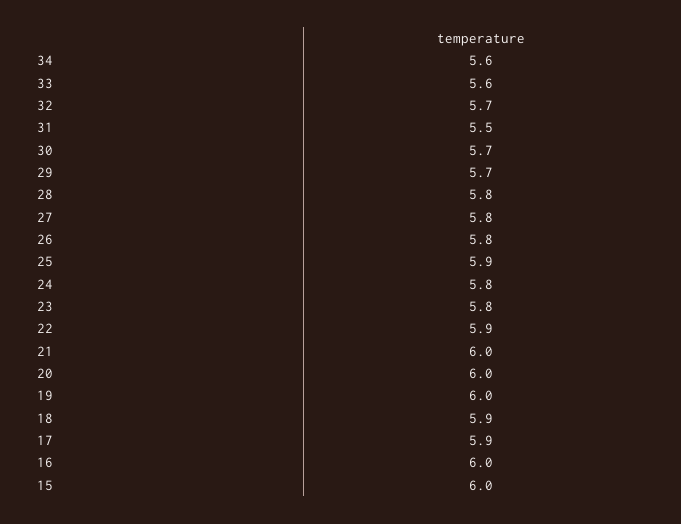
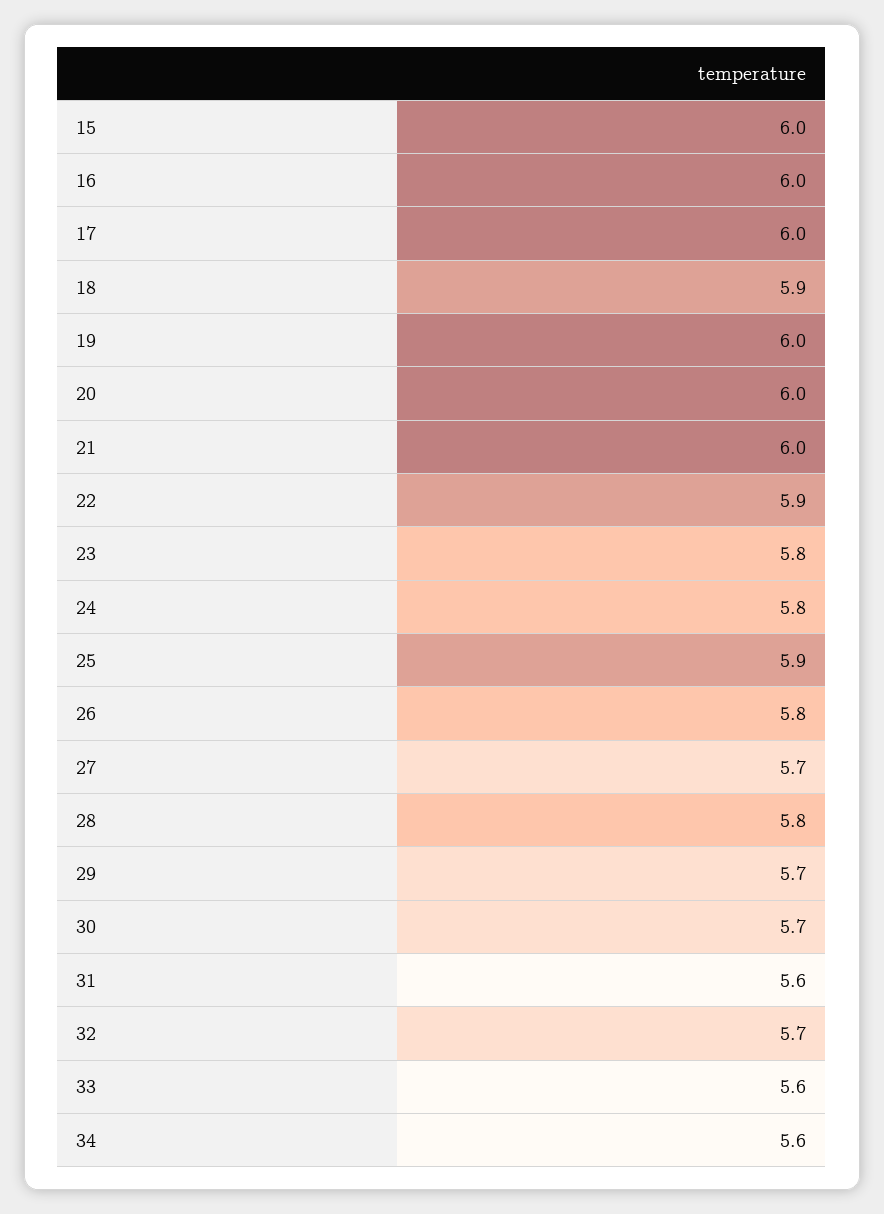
  {
    "34": 5.6,
    "33": 5.6,
    "32": 5.7,
-   "31": 5.5,
+   "31": 5.6,
    "30": 5.7,
    "29": 5.7,
    "28": 5.8,
-   "27": 5.8,
+   "27": 5.7,
    "26": 5.8,
    "25": 5.9,
    "24": 5.8,
    "23": 5.8,
    "22": 5.9,
    "21": 6,
    "20": 6,
    "19": 6,
    "18": 5.9,
-   "17": 5.9,
+   "17": 6,
    "16": 6,
    "15": 6
  }

